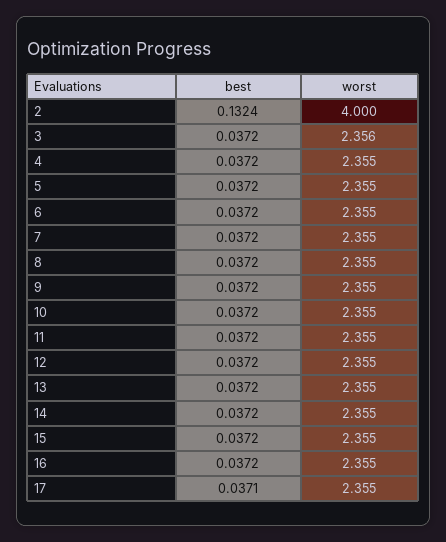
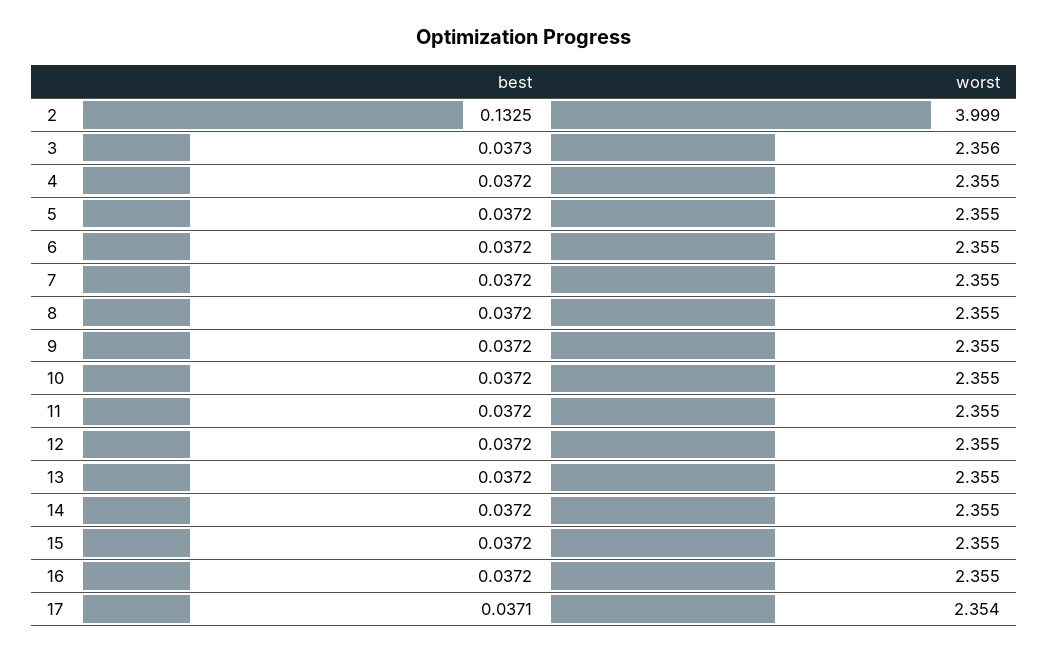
  {
    "best": {
-     "2": 0.1324,
+     "2": 0.1325,
-     "3": 0.0372,
+     "3": 0.0373,
      "4": 0.0372,
      "5": 0.0372,
      "6": 0.0372,
      "7": 0.0372,
      "8": 0.0372,
      "9": 0.0372,
      "10": 0.0372,
      "11": 0.0372,
      "12": 0.0372,
      "13": 0.0372,
      "14": 0.0372,
      "15": 0.0372,
      "16": 0.0372,
      "17": 0.0371
    },
    "worst": {
-     "2": 4,
+     "2": 3.999,
      "3": 2.356,
      "4": 2.355,
      "5": 2.355,
      "6": 2.355,
      "7": 2.355,
      "8": 2.355,
      "9": 2.355,
      "10": 2.355,
      "11": 2.355,
      "12": 2.355,
      "13": 2.355,
      "14": 2.355,
      "15": 2.355,
      "16": 2.355,
-     "17": 2.355
+     "17": 2.354
    }
  }

